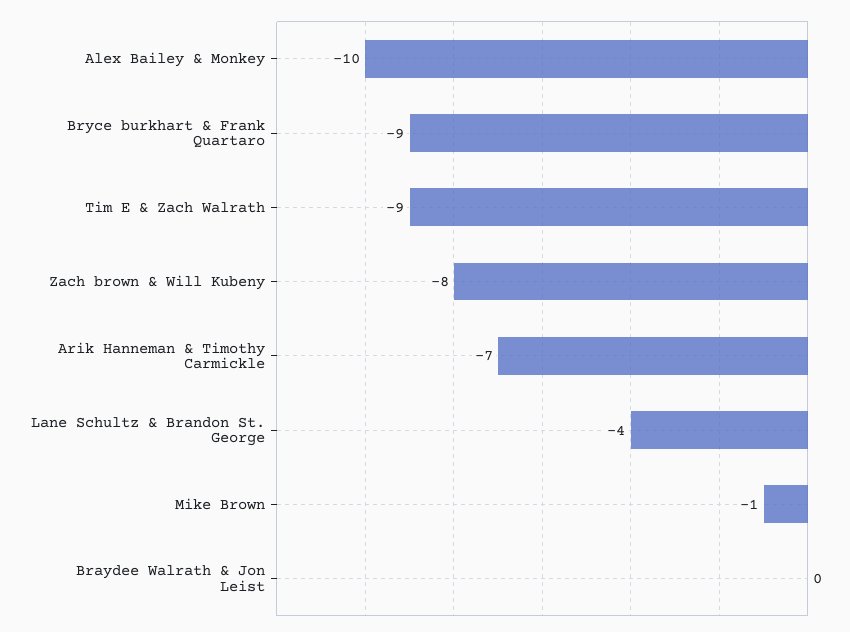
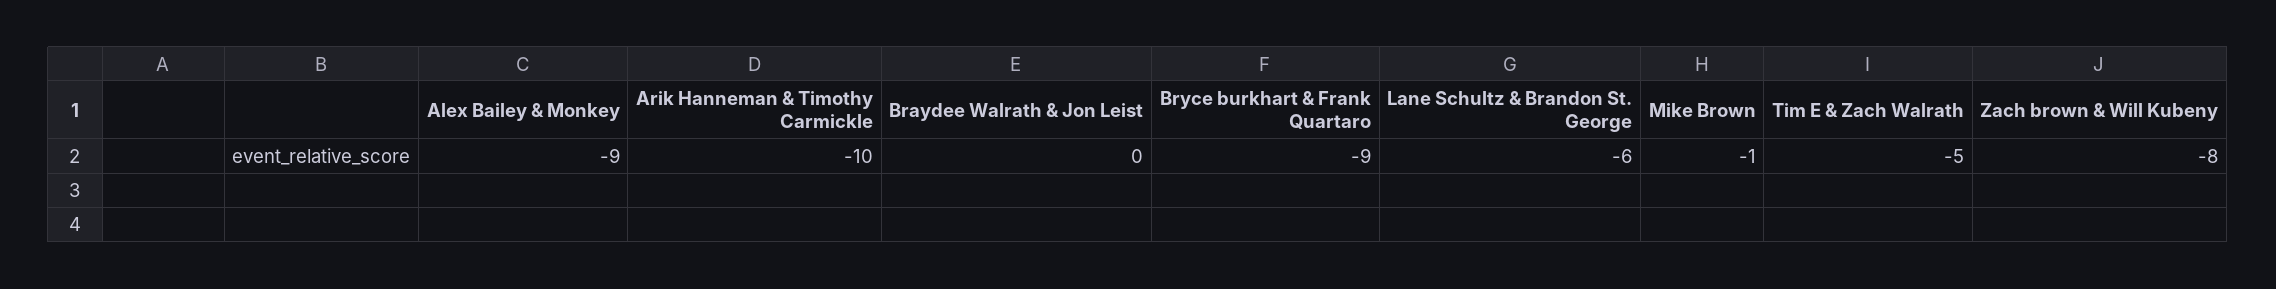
  {
-   "Alex Bailey & Monkey": -10,
+   "Alex Bailey & Monkey": -9,
    "Bryce burkhart & Frank Quartaro": -9,
-   "Tim E & Zach Walrath": -9,
+   "Tim E & Zach Walrath": -5,
    "Zach brown & Will Kubeny": -8,
-   "Arik Hanneman & Timothy Carmickle": -7,
+   "Arik Hanneman & Timothy Carmickle": -10,
-   "Lane Schultz & Brandon St. George": -4,
+   "Lane Schultz & Brandon St. George": -6,
    "Mike Brown": -1,
    "Braydee Walrath & Jon Leist": 0
  }

